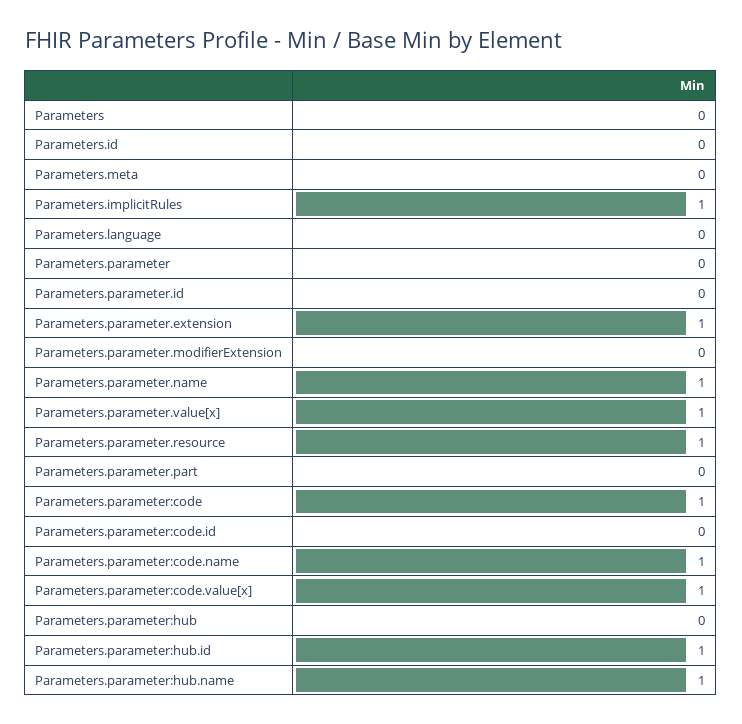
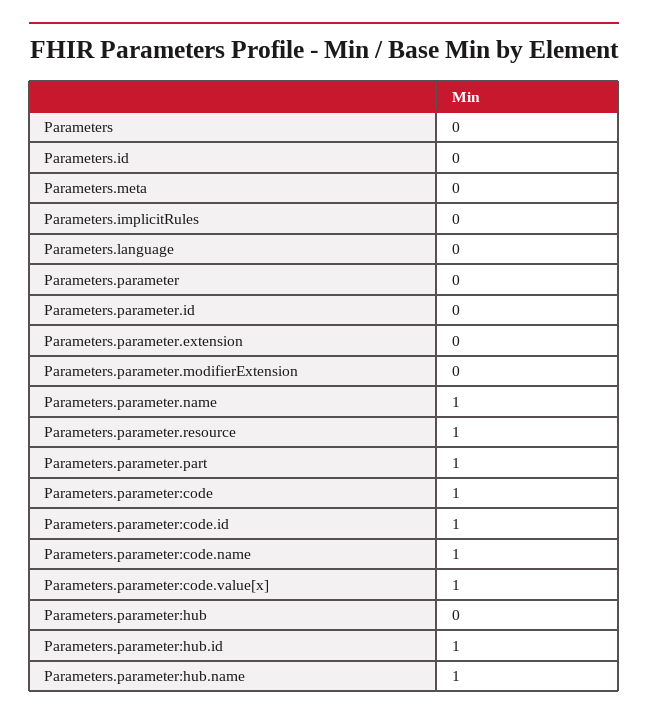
  {
    "Parameters": 0,
    "Parameters.id": 0,
    "Parameters.meta": 0,
-   "Parameters.implicitRules": 1,
+   "Parameters.implicitRules": 0,
    "Parameters.language": 0,
    "Parameters.parameter": 0,
    "Parameters.parameter.id": 0,
-   "Parameters.parameter.extension": 1,
+   "Parameters.parameter.extension": 0,
    "Parameters.parameter.modifierExtension": 0,
    "Parameters.parameter.name": 1,
-   "Parameters.parameter.value[x]": 1,
    "Parameters.parameter.resource": 1,
-   "Parameters.parameter.part": 0,
+   "Parameters.parameter.part": 1,
    "Parameters.parameter:code": 1,
-   "Parameters.parameter:code.id": 0,
+   "Parameters.parameter:code.id": 1,
    "Parameters.parameter:code.name": 1,
    "Parameters.parameter:code.value[x]": 1,
    "Parameters.parameter:hub": 0,
    "Parameters.parameter:hub.id": 1,
    "Parameters.parameter:hub.name": 1
  }

